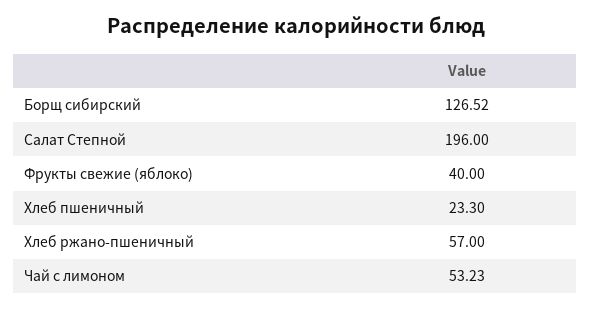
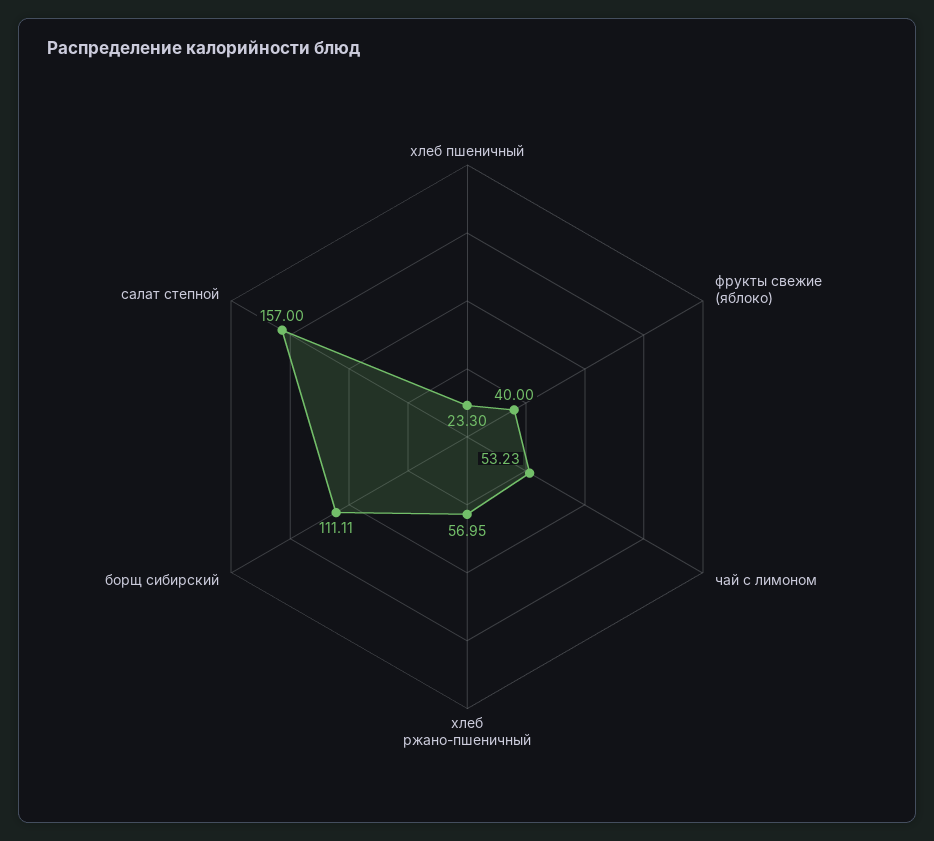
  {
-   "Борщ сибирский": 126.52,
+   "Борщ сибирский": 111.11,
-   "Салат Степной": 196,
+   "Салат Степной": 157,
    "Фрукты свежие (яблоко)": 40,
    "Хлеб пшеничный": 23.3,
-   "Хлеб ржано-пшеничный": 57,
+   "Хлеб ржано-пшеничный": 56.95,
    "Чай с лимоном": 53.23
  }

